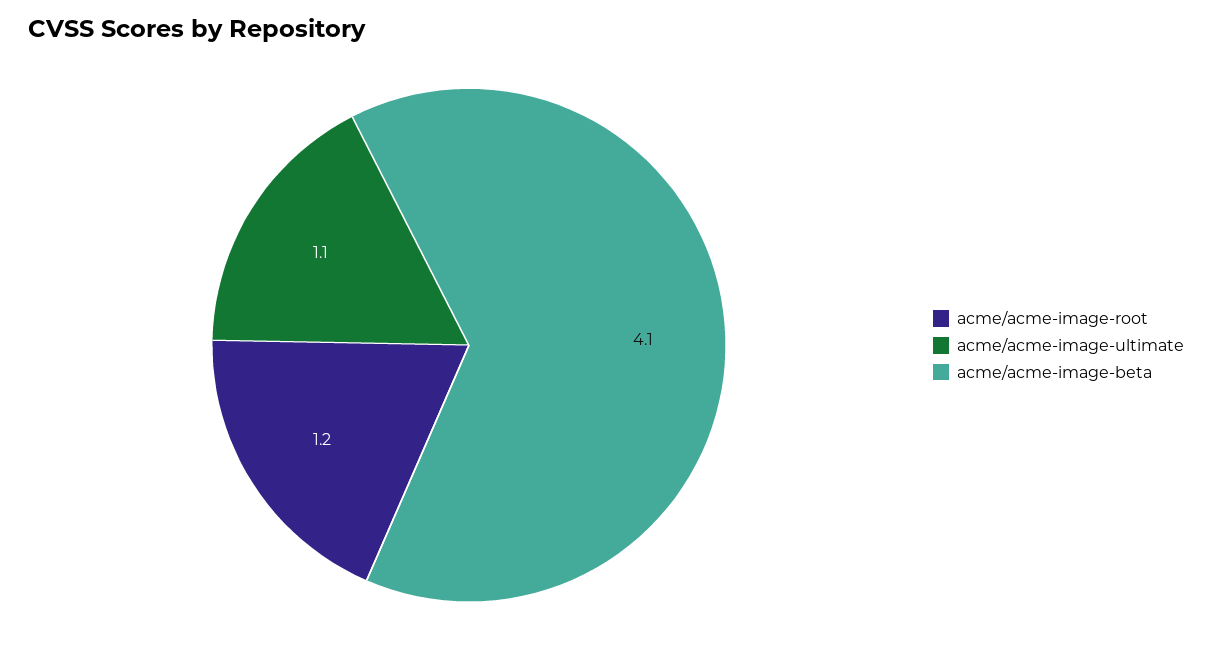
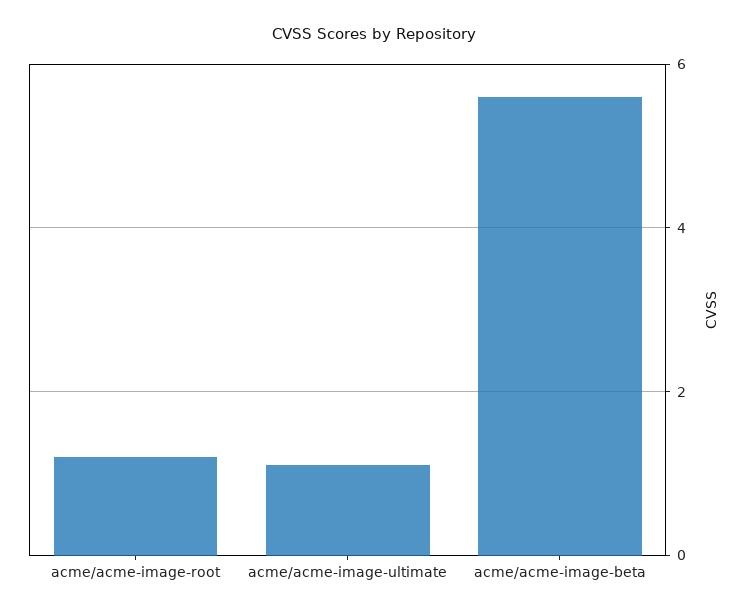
  {
    "acme/acme-image-root": 1.2,
    "acme/acme-image-ultimate": 1.1,
-   "acme/acme-image-beta": 4.1
+   "acme/acme-image-beta": 5.5
  }

